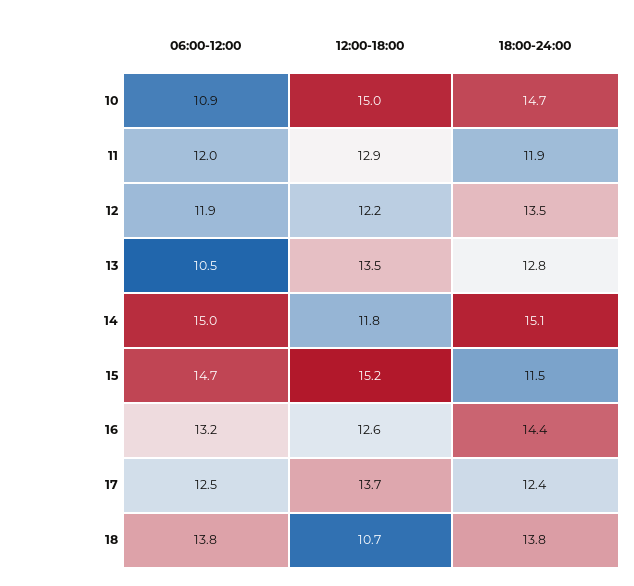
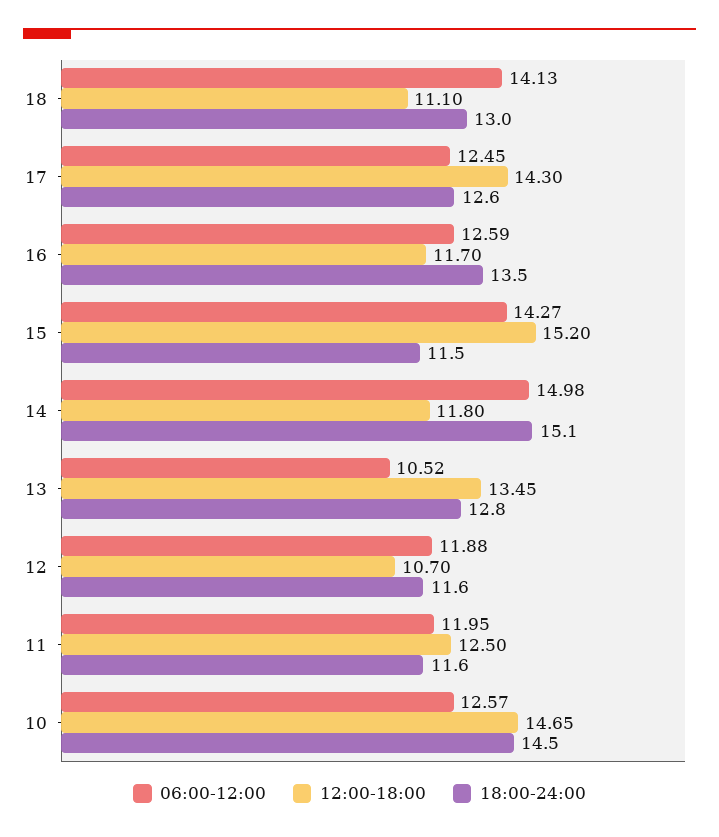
  {
    "06:00-12:00": {
-     "10": 10.9,
+     "10": 12.57,
      "11": 11.95,
      "12": 11.88,
      "13": 10.52,
      "14": 14.98,
-     "15": 14.7,
+     "15": 14.27,
-     "16": 13.2,
+     "16": 12.59,
      "17": 12.45,
-     "18": 13.8
+     "18": 14.13
    },
    "12:00-18:00": {
-     "10": 15,
+     "10": 14.65,
-     "11": 12.9,
+     "11": 12.5,
-     "12": 12.2,
+     "12": 10.7,
      "13": 13.45,
      "14": 11.8,
      "15": 15.2,
-     "16": 12.6,
+     "16": 11.7,
-     "17": 13.7,
+     "17": 14.3,
-     "18": 10.7
+     "18": 11.1
    },
    "18:00-24:00": {
-     "10": 14.7,
+     "10": 14.5,
-     "11": 11.9,
+     "11": 11.6,
-     "12": 13.5,
+     "12": 11.6,
      "13": 12.8,
      "14": 15.1,
      "15": 11.5,
-     "16": 14.4,
+     "16": 13.5,
-     "17": 12.4,
+     "17": 12.6,
-     "18": 13.8
+     "18": 13
    }
  }

